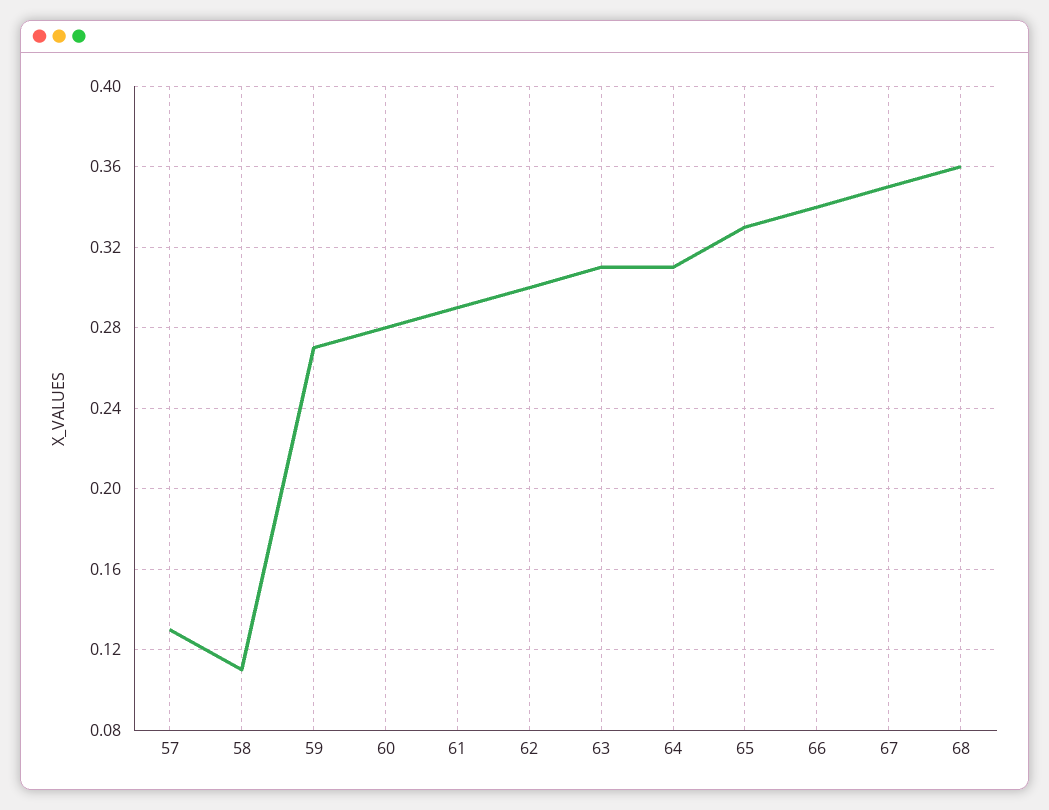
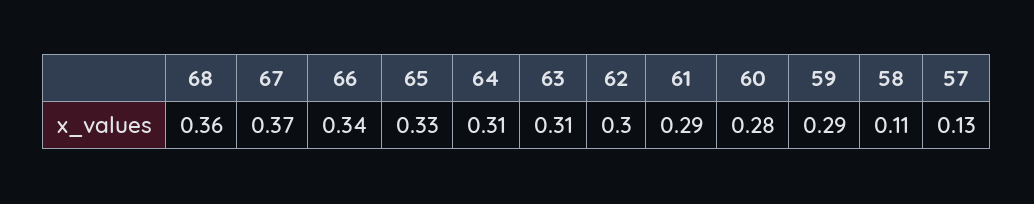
  {
    "57": 0.13,
    "58": 0.11,
-   "59": 0.27,
+   "59": 0.29,
    "60": 0.28,
    "61": 0.29,
    "62": 0.3,
    "63": 0.31,
    "64": 0.31,
    "65": 0.33,
    "66": 0.34,
-   "67": 0.35,
+   "67": 0.37,
    "68": 0.36
  }

